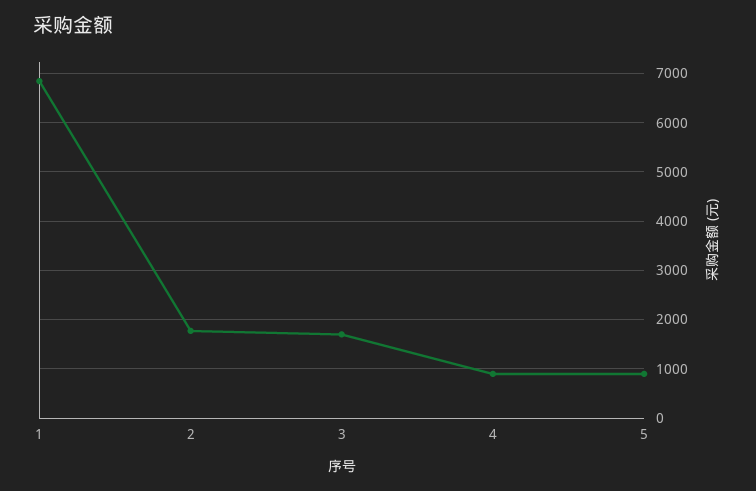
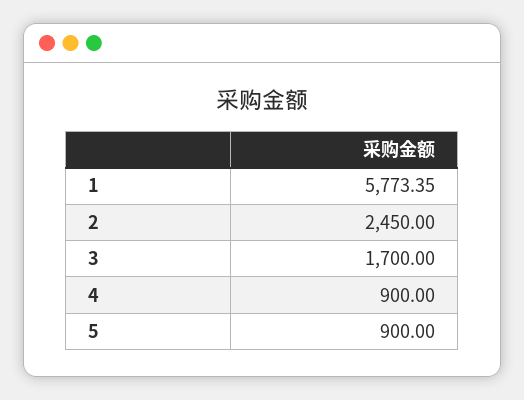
  {
-   "1": 6800,
+   "1": 5773.35,
-   "2": 1800,
+   "2": 2450,
    "3": 1700,
    "4": 900,
    "5": 900
  }

